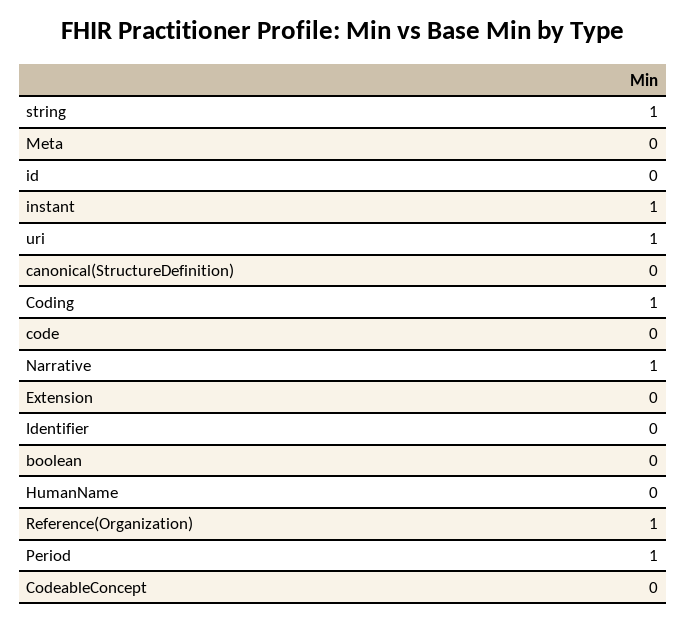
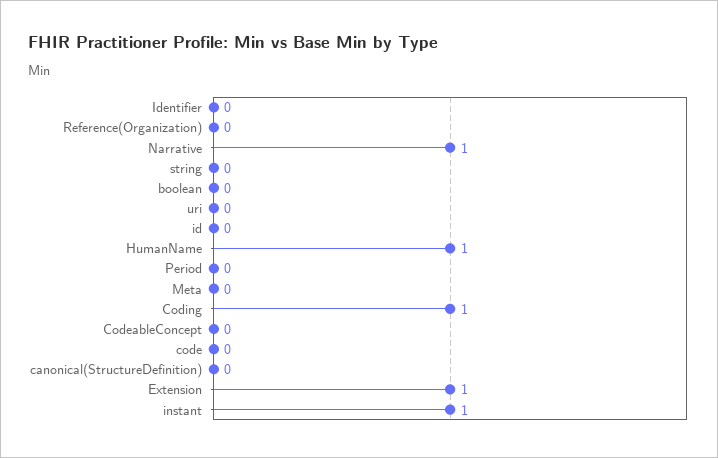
  {
-   "string": 1,
+   "string": 0,
    "Meta": 0,
    "id": 0,
    "instant": 1,
-   "uri": 1,
+   "uri": 0,
    "canonical(StructureDefinition)": 0,
    "Coding": 1,
    "code": 0,
    "Narrative": 1,
-   "Extension": 0,
+   "Extension": 1,
    "Identifier": 0,
    "boolean": 0,
-   "HumanName": 0,
+   "HumanName": 1,
-   "Reference(Organization)": 1,
+   "Reference(Organization)": 0,
-   "Period": 1,
+   "Period": 0,
    "CodeableConcept": 0
  }

